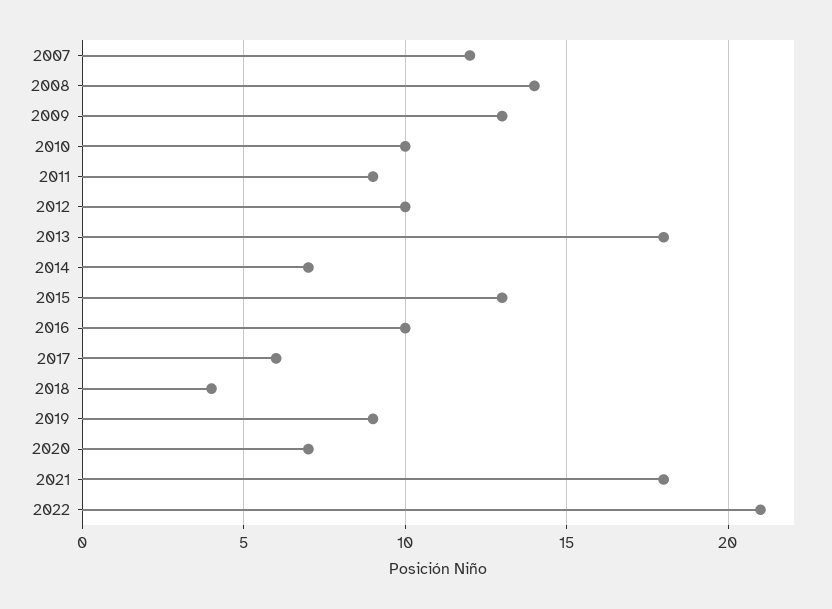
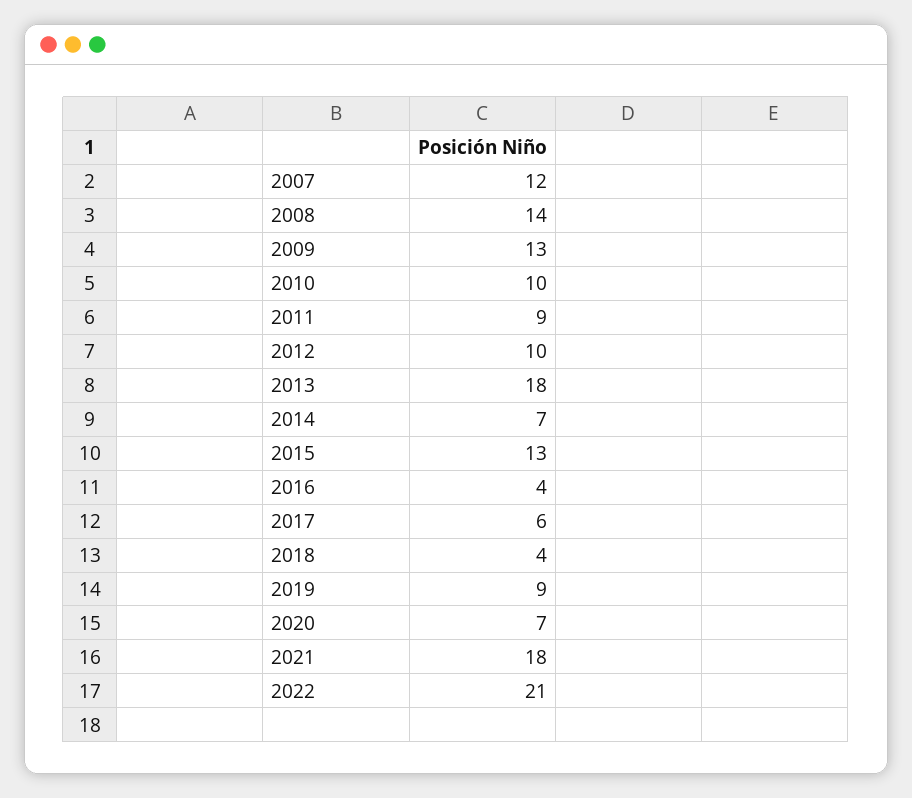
  {
    "2007": 12,
    "2008": 14,
    "2009": 13,
    "2010": 10,
    "2011": 9,
    "2012": 10,
    "2013": 18,
    "2014": 7,
    "2015": 13,
-   "2016": 10,
+   "2016": 4,
    "2017": 6,
    "2018": 4,
    "2019": 9,
    "2020": 7,
    "2021": 18,
    "2022": 21
  }

